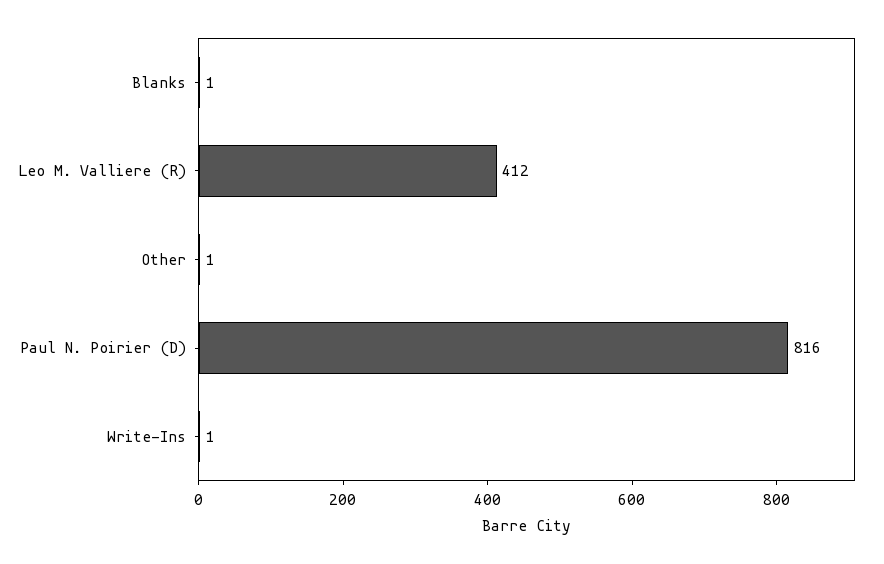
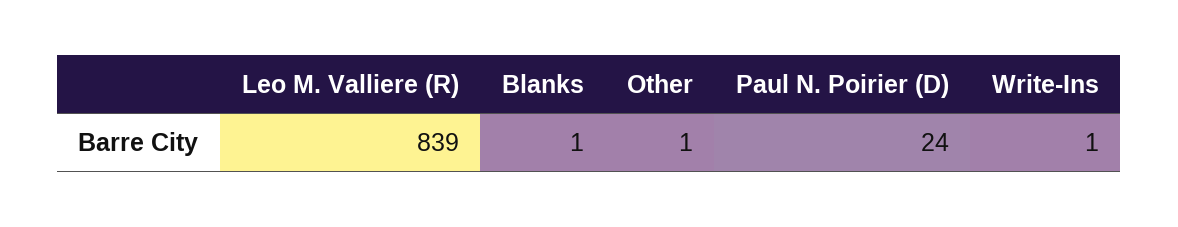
  {
    "Blanks": 1,
-   "Leo M. Valliere (R)": 412,
+   "Leo M. Valliere (R)": 839,
    "Other": 1,
-   "Paul N. Poirier (D)": 816,
+   "Paul N. Poirier (D)": 24,
    "Write-Ins": 1
  }

